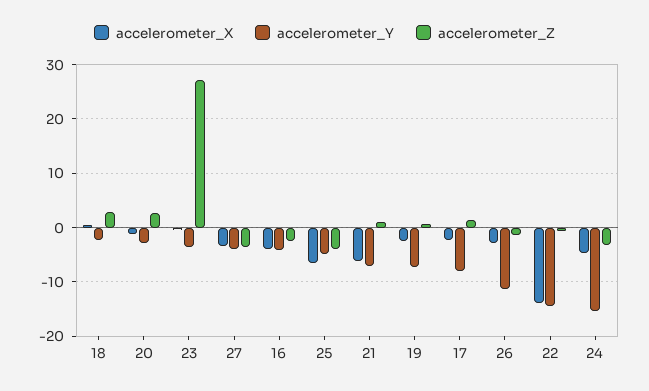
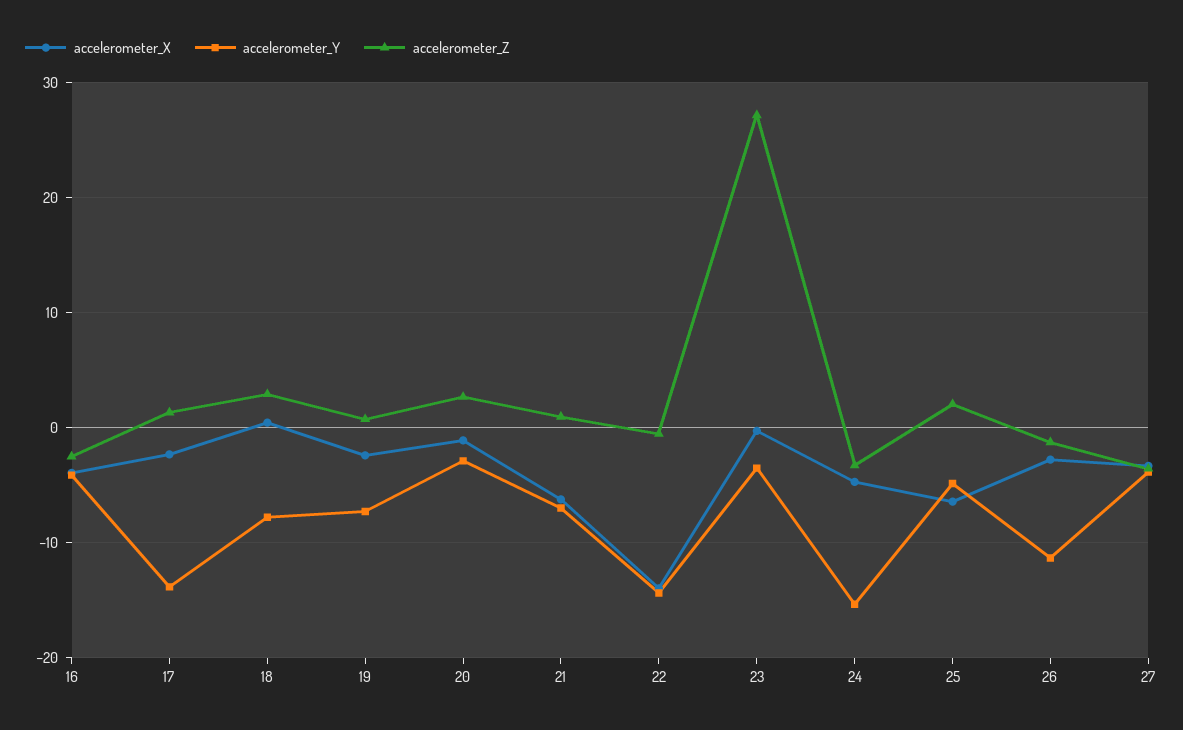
  {
    "accelerometer_X": {
      "18": 0,
      "20": -1,
      "23": 0,
      "27": -3,
      "16": -4,
      "25": -6,
      "21": -6,
      "19": -2,
      "17": -2,
      "26": -3,
      "22": -14,
      "24": -5
    },
    "accelerometer_Y": {
-     "18": -2,
+     "18": -8,
      "20": -3,
      "23": -4,
      "27": -4,
      "16": -4,
      "25": -5,
      "21": -7,
      "19": -7,
-     "17": -8,
+     "17": -14,
      "26": -11,
      "22": -14,
      "24": -15
    },
    "accelerometer_Z": {
      "18": 3,
      "20": 3,
      "23": 27,
      "27": -4,
      "16": -3,
-     "25": -4,
+     "25": 2,
      "21": 1,
      "19": 1,
      "17": 1,
      "26": -1,
      "22": -1,
      "24": -3
    }
  }

